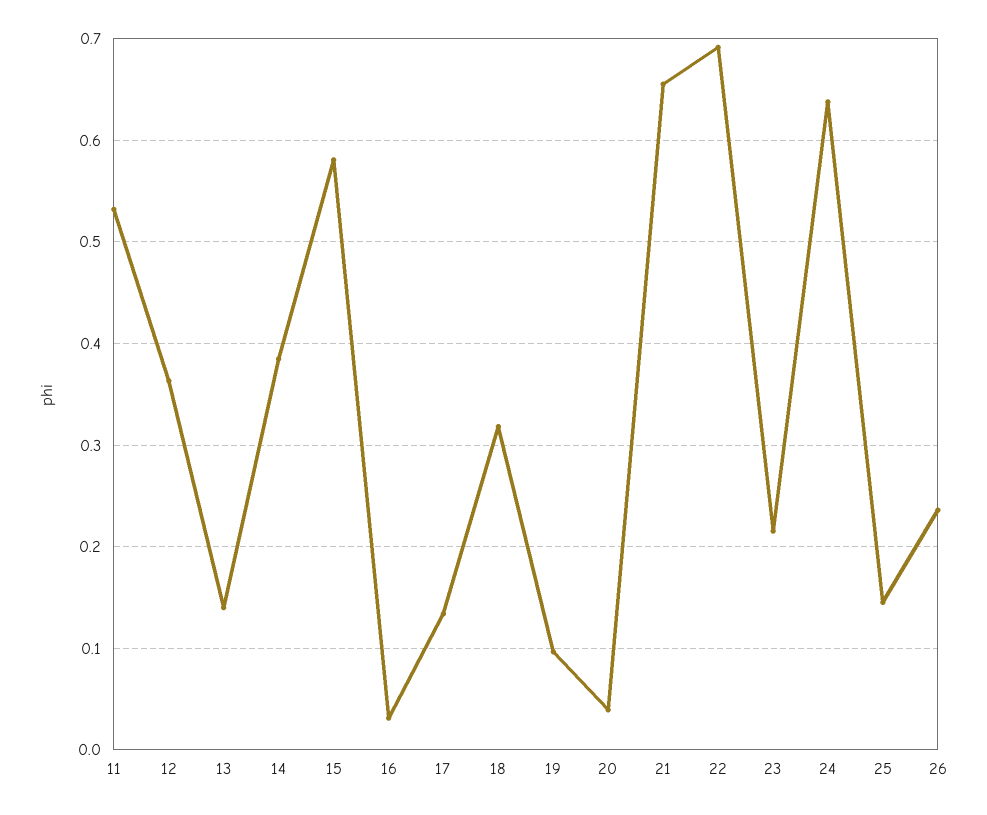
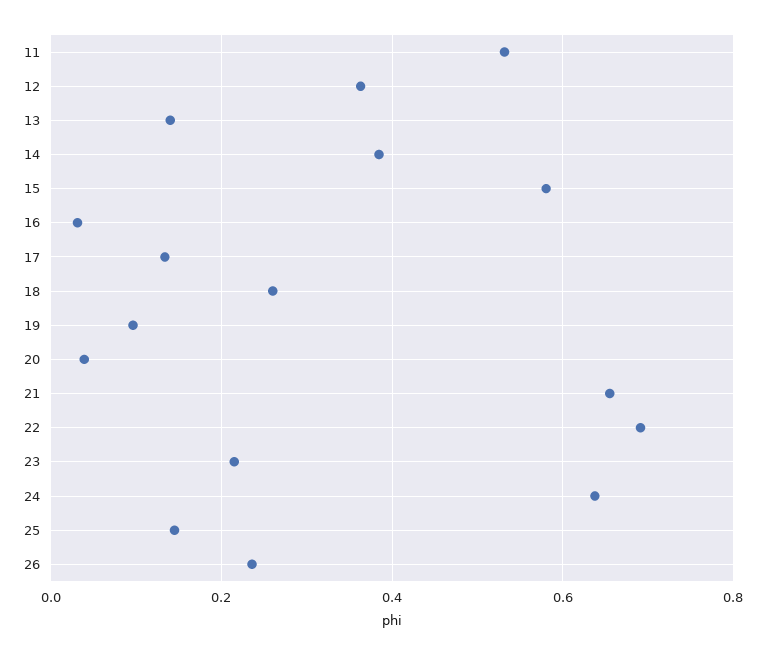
  {
    "11": 0.53,
    "12": 0.36,
    "13": 0.14,
    "14": 0.38,
    "15": 0.58,
    "16": 0.03,
    "17": 0.13,
-   "18": 0.32,
+   "18": 0.26,
    "19": 0.1,
    "20": 0.04,
    "21": 0.66,
    "22": 0.69,
    "23": 0.22,
    "24": 0.64,
    "25": 0.15,
    "26": 0.24
  }

